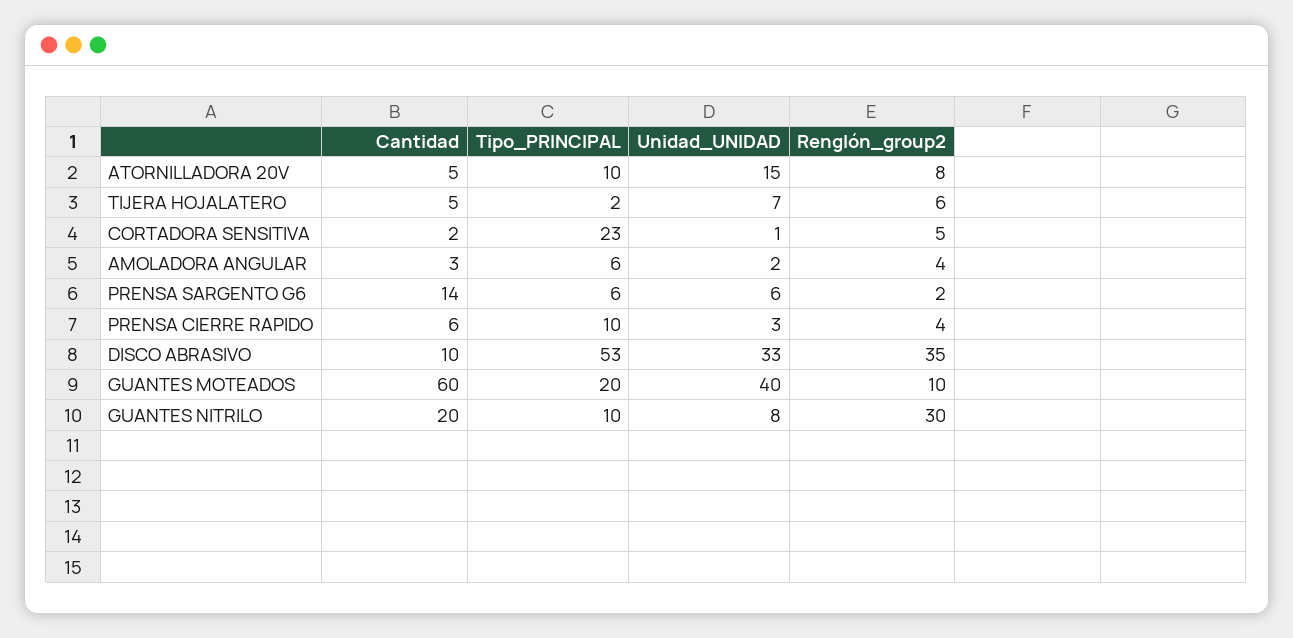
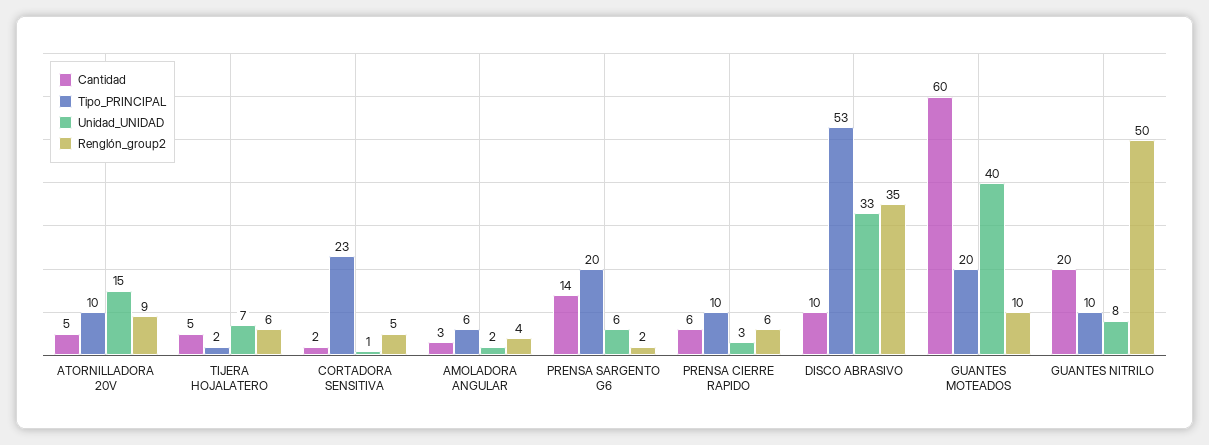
  {
    "Cantidad": {
      "ATORNILLADORA 20V": 5,
      "TIJERA HOJALATERO": 5,
      "CORTADORA SENSITIVA": 2,
      "AMOLADORA ANGULAR": 3,
      "PRENSA SARGENTO G6": 14,
      "PRENSA CIERRE RAPIDO": 6,
      "DISCO ABRASIVO": 10,
      "GUANTES MOTEADOS": 60,
      "GUANTES NITRILO": 20
    },
    "Tipo_PRINCIPAL": {
      "ATORNILLADORA 20V": 10,
      "TIJERA HOJALATERO": 2,
      "CORTADORA SENSITIVA": 23,
      "AMOLADORA ANGULAR": 6,
-     "PRENSA SARGENTO G6": 6,
+     "PRENSA SARGENTO G6": 20,
      "PRENSA CIERRE RAPIDO": 10,
      "DISCO ABRASIVO": 53,
      "GUANTES MOTEADOS": 20,
      "GUANTES NITRILO": 10
    },
    "Unidad_UNIDAD": {
      "ATORNILLADORA 20V": 15,
      "TIJERA HOJALATERO": 7,
      "CORTADORA SENSITIVA": 1,
      "AMOLADORA ANGULAR": 2,
      "PRENSA SARGENTO G6": 6,
      "PRENSA CIERRE RAPIDO": 3,
      "DISCO ABRASIVO": 33,
      "GUANTES MOTEADOS": 40,
      "GUANTES NITRILO": 8
    },
    "Renglón_group2": {
-     "ATORNILLADORA 20V": 8,
+     "ATORNILLADORA 20V": 9,
      "TIJERA HOJALATERO": 6,
      "CORTADORA SENSITIVA": 5,
      "AMOLADORA ANGULAR": 4,
      "PRENSA SARGENTO G6": 2,
-     "PRENSA CIERRE RAPIDO": 4,
+     "PRENSA CIERRE RAPIDO": 6,
      "DISCO ABRASIVO": 35,
      "GUANTES MOTEADOS": 10,
-     "GUANTES NITRILO": 30
+     "GUANTES NITRILO": 50
    }
  }

